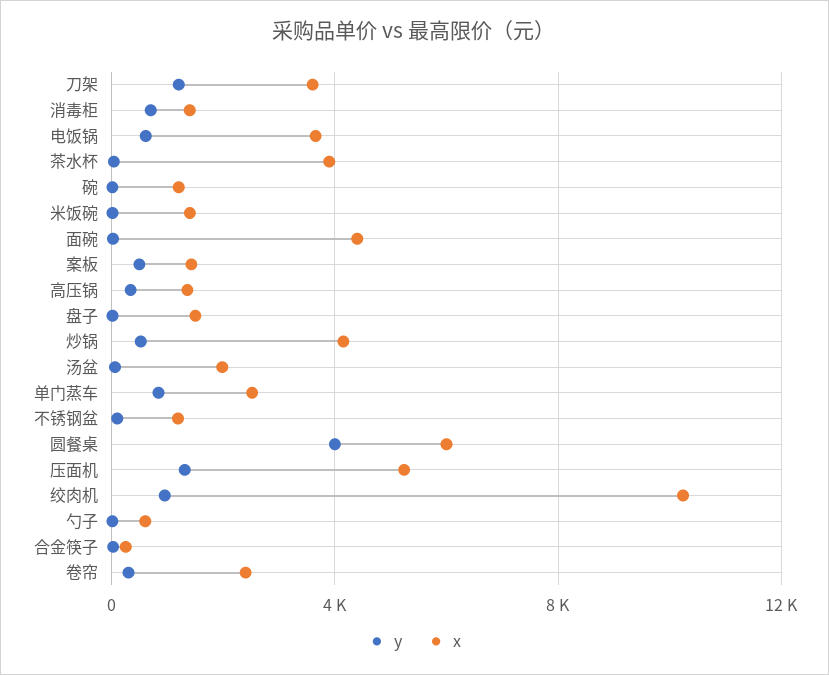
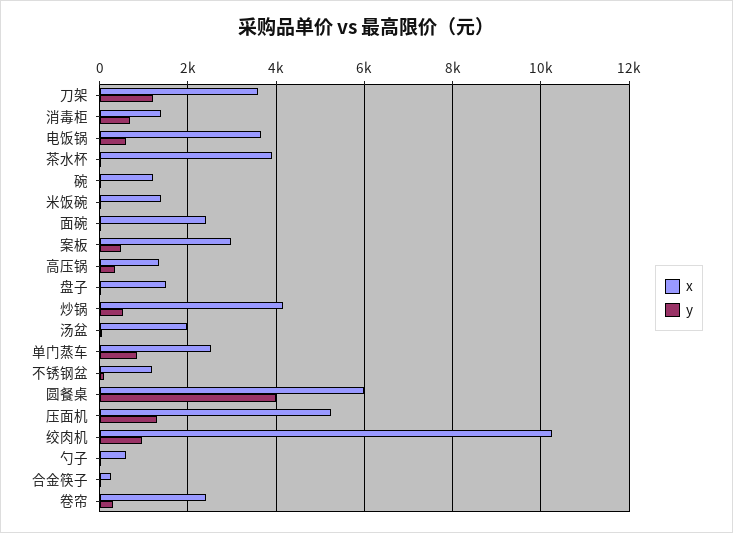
  {
    "y": {
      "刀架": 1200,
      "消毒柜": 600,
      "电饭锅": 600,
      "茶水杯": 0,
      "碗": 0,
      "米饭碗": 0,
      "面碗": 0,
      "案板": 400,
      "高压锅": 400,
      "盘子": 0,
      "炒锅": 600,
      "汤盆": 0,
      "单门蒸车": 800,
      "不锈钢盆": 0,
      "圆餐桌": 4000,
      "压面机": 1400,
      "绞肉机": 1000,
      "勺子": 0,
      "合金筷子": 0,
      "卷帘": 400
    },
    "x": {
      "刀架": 3600,
      "消毒柜": 1400,
      "电饭锅": 3600,
      "茶水杯": 4000,
      "碗": 1200,
      "米饭碗": 1400,
-     "面碗": 4500,
+     "面碗": 2400,
-     "案板": 1500,
+     "案板": 3000,
      "高压锅": 1400,
      "盘子": 1600,
      "炒锅": 4200,
      "汤盆": 2000,
      "单门蒸车": 2600,
      "不锈钢盆": 1200,
      "圆餐桌": 6000,
      "压面机": 5200,
      "绞肉机": 10200,
      "勺子": 600,
      "合金筷子": 200,
      "卷帘": 2400
    }
  }

